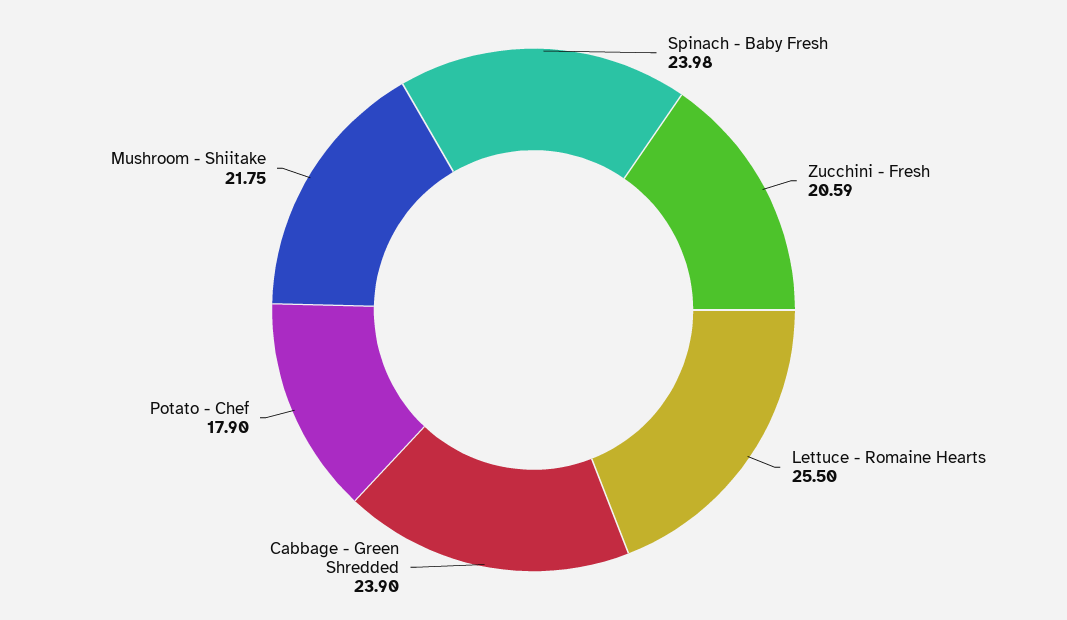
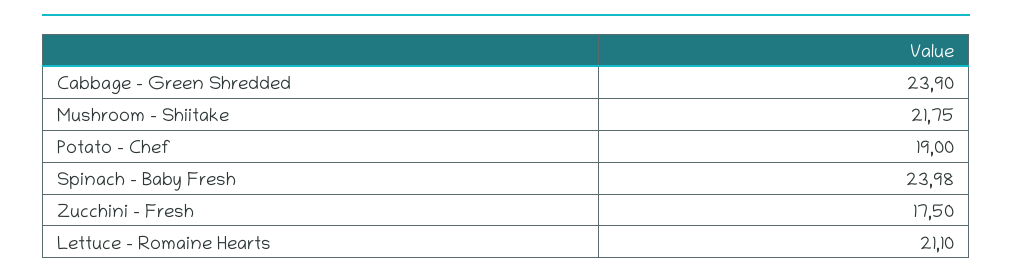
  {
    "Spinach - Baby Fresh": 23.98,
-   "Zucchini - Fresh": 20.59,
+   "Zucchini - Fresh": 17.5,
-   "Lettuce - Romaine Hearts": 25.5,
+   "Lettuce - Romaine Hearts": 21.1,
    "Cabbage - Green Shredded": 23.9,
-   "Potato - Chef": 17.9,
+   "Potato - Chef": 19,
    "Mushroom - Shiitake": 21.75
  }

